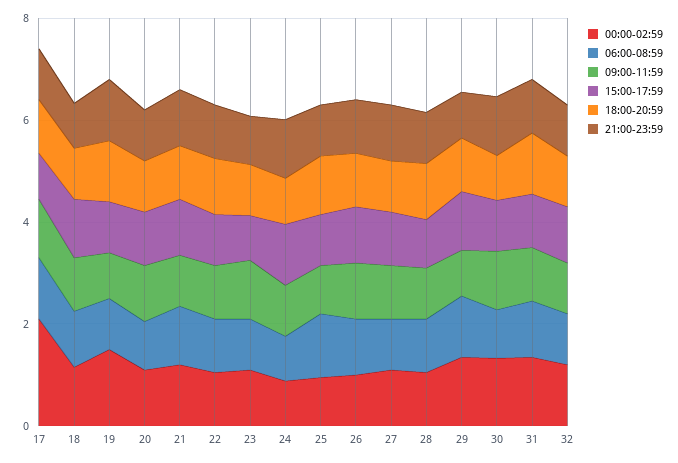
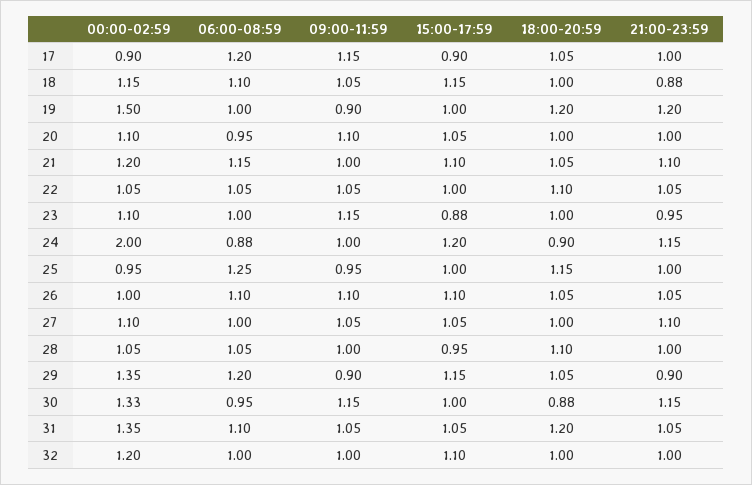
  {
    "00:00-02:59": {
-     "17": 2,
+     "17": 0.9,
      "18": 1.15,
      "19": 1.5,
      "20": 1.1,
      "21": 1.2,
      "22": 1.05,
      "23": 1.1,
-     "24": 1,
+     "24": 2,
      "25": 0.95,
      "26": 1,
      "27": 1.1,
      "28": 1.05,
      "29": 1.35,
      "30": 1.33,
      "31": 1.35,
      "32": 1.2
    },
    "06:00-08:59": {
      "17": 1.2,
      "18": 1.1,
      "19": 1,
      "20": 0.95,
      "21": 1.15,
      "22": 1.05,
      "23": 1,
      "24": 0.88,
      "25": 1.25,
      "26": 1.1,
      "27": 1,
      "28": 1.05,
      "29": 1.2,
      "30": 0.95,
      "31": 1.1,
      "32": 1
    },
    "09:00-11:59": {
      "17": 1.15,
      "18": 1.05,
      "19": 0.9,
      "20": 1.1,
      "21": 1,
      "22": 1.05,
      "23": 1.15,
      "24": 1,
      "25": 0.95,
      "26": 1.1,
      "27": 1.05,
      "28": 1,
      "29": 0.9,
      "30": 1.15,
      "31": 1.05,
      "32": 1
    },
    "15:00-17:59": {
      "17": 0.9,
      "18": 1.15,
      "19": 1,
      "20": 1.05,
      "21": 1.1,
      "22": 1,
      "23": 0.88,
      "24": 1.2,
      "25": 1,
      "26": 1.1,
      "27": 1.05,
      "28": 0.95,
      "29": 1.15,
      "30": 1,
      "31": 1.05,
      "32": 1.1
    },
    "18:00-20:59": {
      "17": 1.05,
      "18": 1,
      "19": 1.2,
      "20": 1,
      "21": 1.05,
      "22": 1.1,
      "23": 1,
      "24": 0.9,
      "25": 1.15,
      "26": 1.05,
      "27": 1,
      "28": 1.1,
      "29": 1.05,
      "30": 0.88,
      "31": 1.2,
      "32": 1
    },
    "21:00-23:59": {
      "17": 1,
      "18": 0.88,
      "19": 1.2,
      "20": 1,
      "21": 1.1,
      "22": 1.05,
      "23": 0.95,
      "24": 1.15,
      "25": 1,
      "26": 1.05,
      "27": 1.1,
      "28": 1,
      "29": 0.9,
      "30": 1.15,
      "31": 1.05,
      "32": 1
    }
  }

